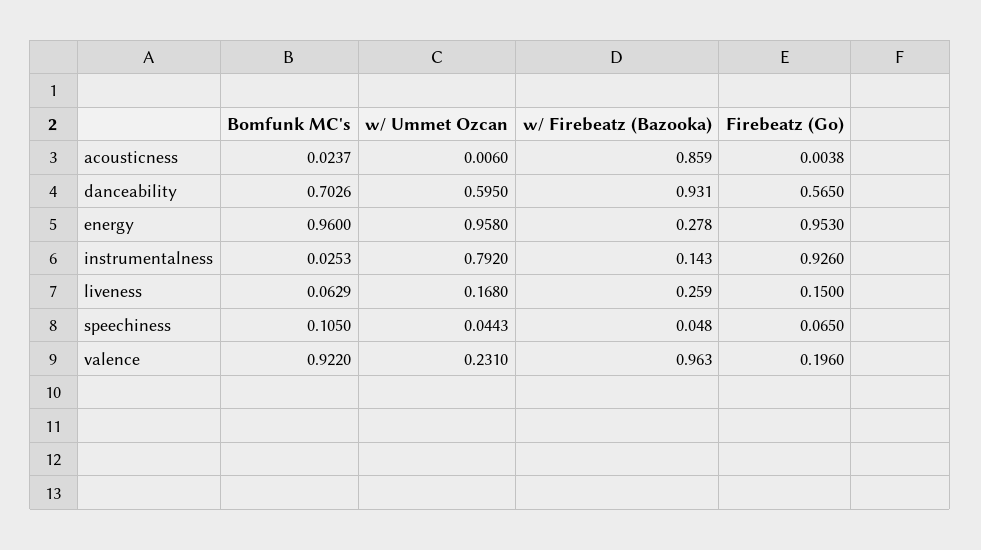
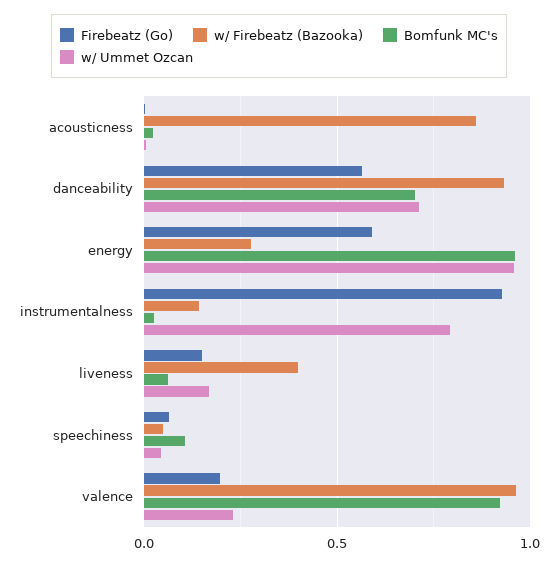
  {
    "Bomfunk MC's": {
      "acousticness": 0.0237,
      "danceability": 0.7026,
      "energy": 0.96,
      "instrumentalness": 0.0253,
      "liveness": 0.0629,
      "speechiness": 0.105,
      "valence": 0.922
    },
    "w/ Ummet Ozcan": {
      "acousticness": 0.006,
-     "danceability": 0.595,
+     "danceability": 0.7,
      "energy": 0.958,
      "instrumentalness": 0.792,
      "liveness": 0.168,
      "speechiness": 0.0443,
      "valence": 0.231
    },
    "w/ Firebeatz (Bazooka)": {
      "acousticness": 0.859,
      "danceability": 0.931,
      "energy": 0.278,
      "instrumentalness": 0.143,
-     "liveness": 0.259,
+     "liveness": 0.4,
      "speechiness": 0.048,
      "valence": 0.963
    },
    "Firebeatz (Go)": {
      "acousticness": 0.0038,
      "danceability": 0.565,
-     "energy": 0.953,
+     "energy": 0.6,
      "instrumentalness": 0.926,
      "liveness": 0.15,
      "speechiness": 0.065,
      "valence": 0.196
    }
  }

